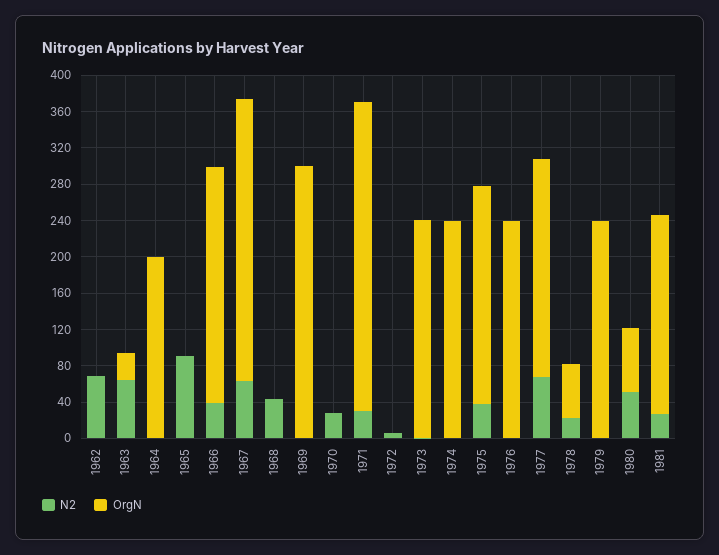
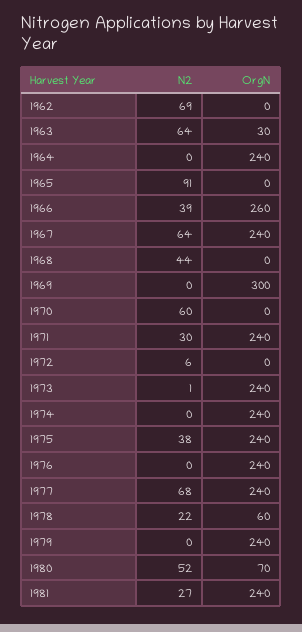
  {
    "N2": {
      "1962": 69,
      "1963": 64,
      "1964": 0,
      "1965": 91,
      "1966": 39,
      "1967": 64,
      "1968": 44,
      "1969": 0,
-     "1970": 30,
+     "1970": 60,
      "1971": 30,
      "1972": 6,
      "1973": 1,
      "1974": 0,
      "1975": 38,
      "1976": 0,
      "1977": 68,
      "1978": 22,
      "1979": 0,
      "1980": 52,
      "1981": 27
    },
    "OrgN": {
      "1962": 0,
      "1963": 30,
-     "1964": 200,
+     "1964": 240,
      "1965": 0,
      "1966": 260,
-     "1967": 310,
+     "1967": 240,
      "1968": 0,
      "1969": 300,
      "1970": 0,
-     "1971": 340,
+     "1971": 240,
      "1972": 0,
      "1973": 240,
      "1974": 240,
      "1975": 240,
      "1976": 240,
      "1977": 240,
      "1978": 60,
      "1979": 240,
      "1980": 70,
-     "1981": 220
+     "1981": 240
    }
  }

